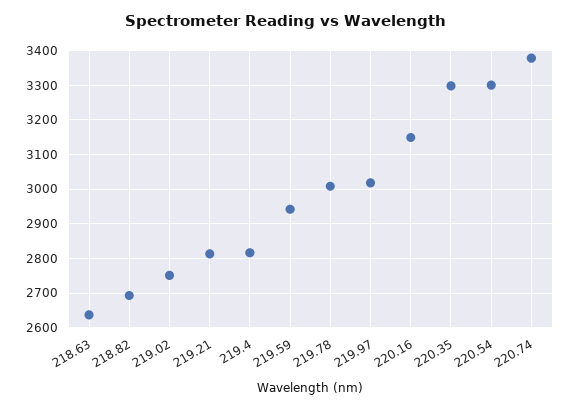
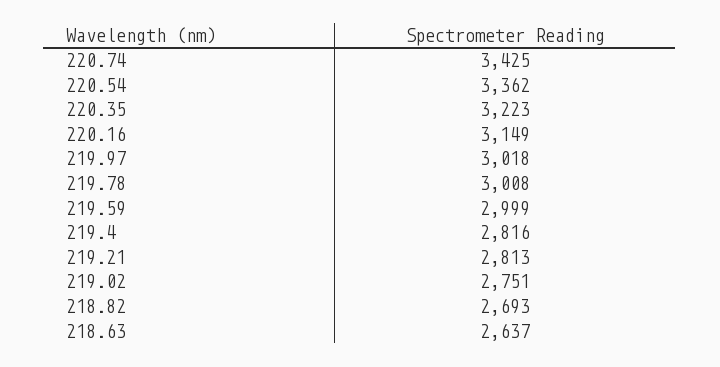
  {
    "218.63": 2637,
    "218.82": 2693,
    "219.02": 2751,
    "219.21": 2813,
    "219.4": 2816,
-   "219.59": 2940,
+   "219.59": 2999,
    "219.78": 3008,
    "219.97": 3018,
    "220.16": 3149,
-   "220.35": 3300,
+   "220.35": 3223,
-   "220.54": 3300,
+   "220.54": 3362,
-   "220.74": 3380
+   "220.74": 3425
  }

